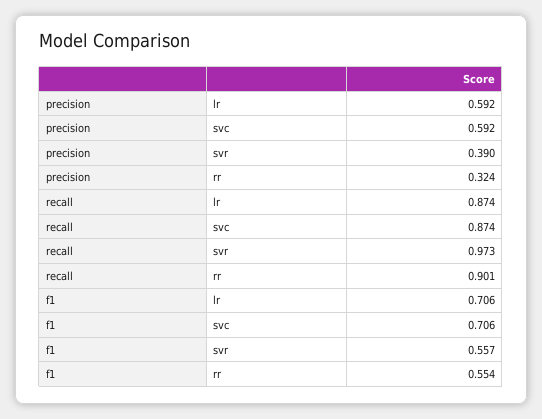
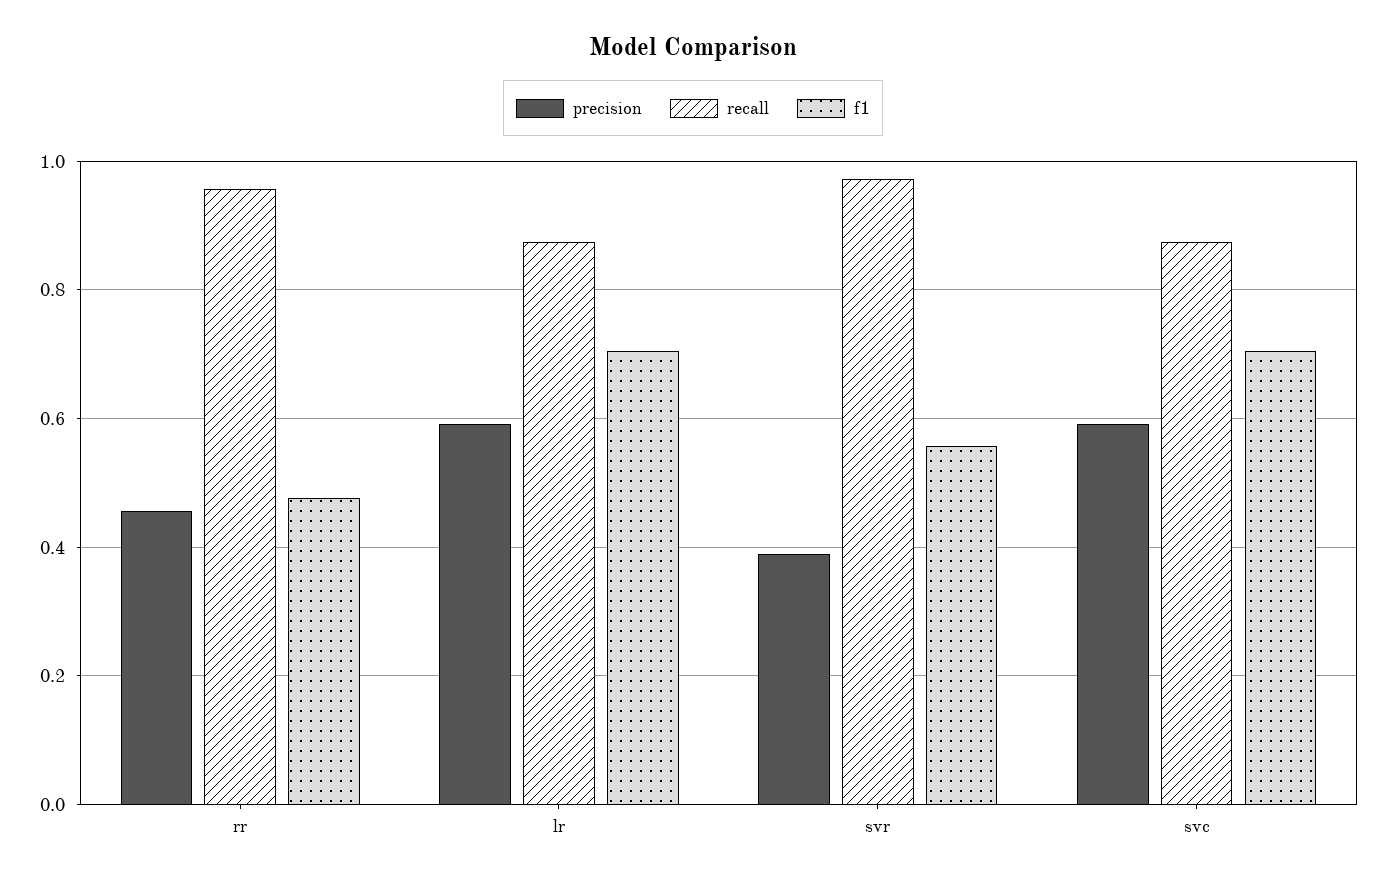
  {
    "precision": {
      "lr": 0.592,
      "svc": 0.592,
      "svr": 0.39,
-     "rr": 0.324
+     "rr": 0.46
    },
    "recall": {
      "lr": 0.874,
      "svc": 0.874,
      "svr": 0.973,
-     "rr": 0.901
+     "rr": 0.96
    },
    "f1": {
      "lr": 0.706,
      "svc": 0.706,
      "svr": 0.557,
-     "rr": 0.554
+     "rr": 0.48
    }
  }

